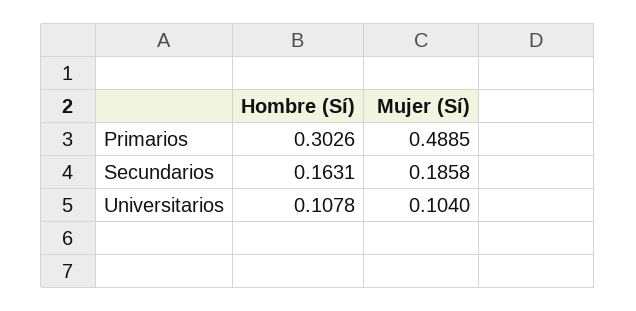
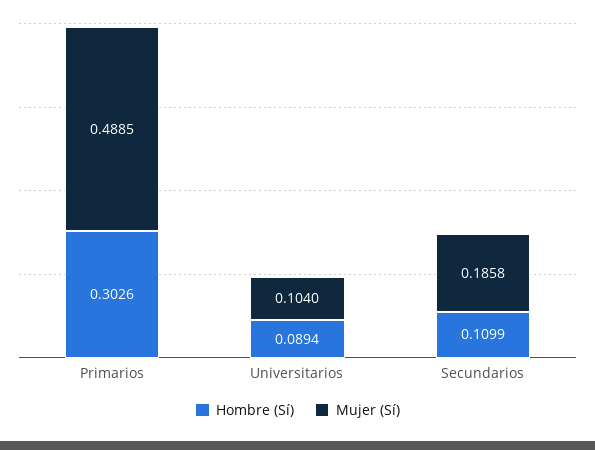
  {
    "Hombre (Sí)": {
      "Primarios": 0.3026,
-     "Secundarios": 0.1631,
+     "Secundarios": 0.1099,
-     "Universitarios": 0.1078
+     "Universitarios": 0.0894
    },
    "Mujer (Sí)": {
      "Primarios": 0.4885,
      "Secundarios": 0.1858,
      "Universitarios": 0.104
    }
  }

